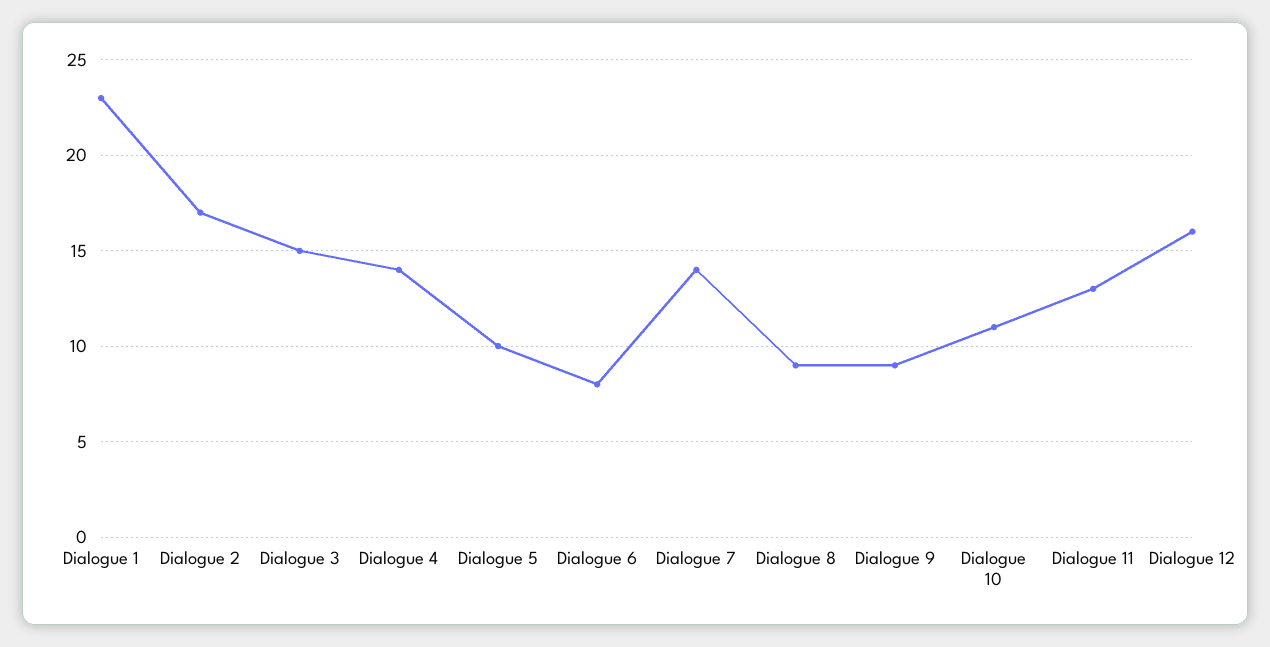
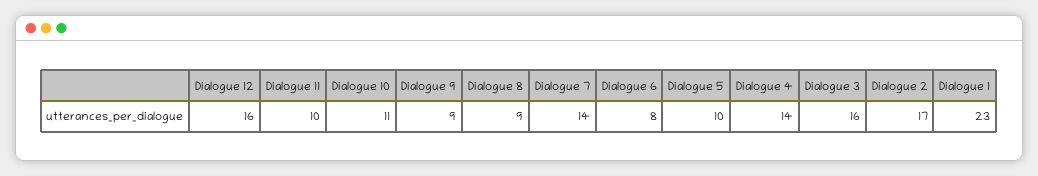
  {
    "Dialogue 1": 23,
    "Dialogue 2": 17,
-   "Dialogue 3": 15,
+   "Dialogue 3": 16,
    "Dialogue 4": 14,
    "Dialogue 5": 10,
    "Dialogue 6": 8,
    "Dialogue 7": 14,
    "Dialogue 8": 9,
    "Dialogue 9": 9,
    "Dialogue 10": 11,
-   "Dialogue 11": 13,
+   "Dialogue 11": 10,
    "Dialogue 12": 16
  }

